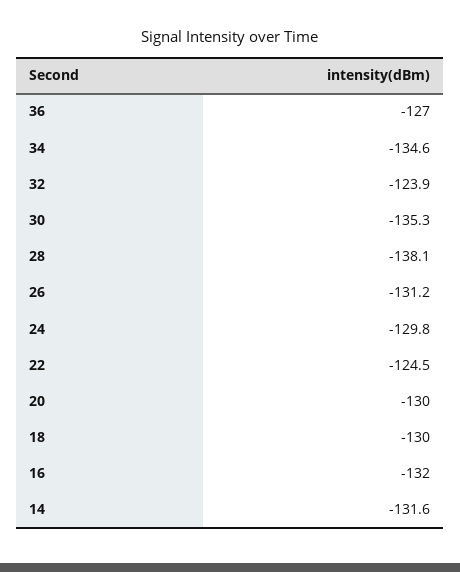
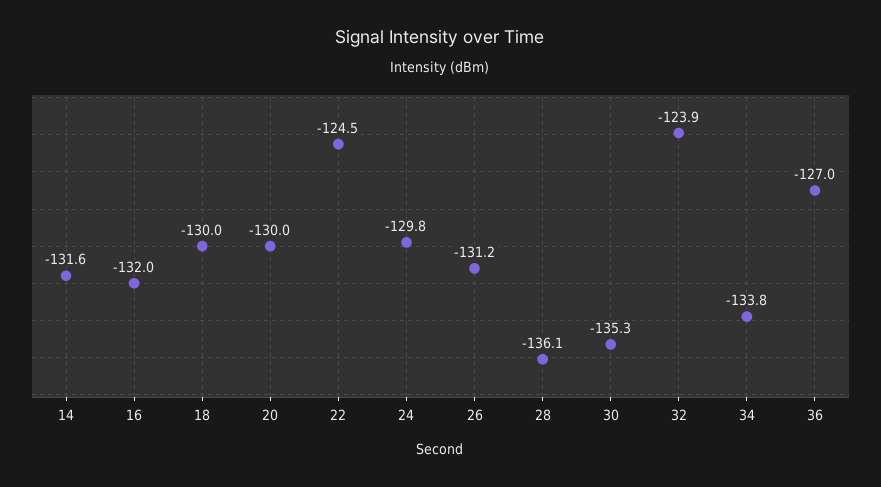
  {
    "36": -127,
-   "34": -134.6,
+   "34": -133.8,
    "32": -123.9,
    "30": -135.3,
-   "28": -138.1,
+   "28": -136.1,
    "26": -131.2,
    "24": -129.8,
    "22": -124.5,
    "20": -130,
    "18": -130,
    "16": -132,
    "14": -131.6
  }

